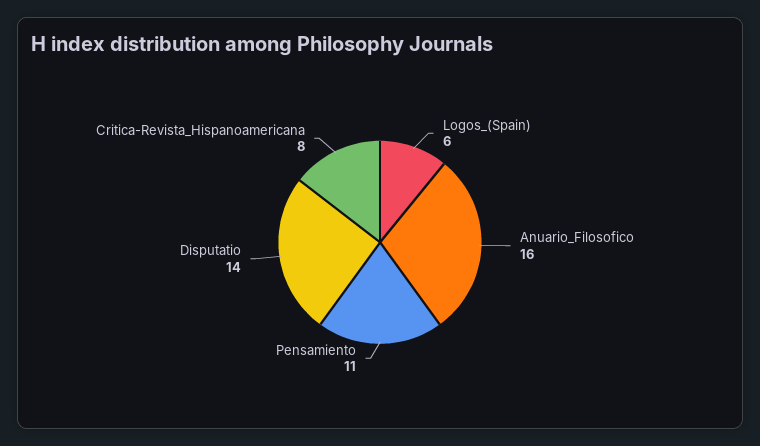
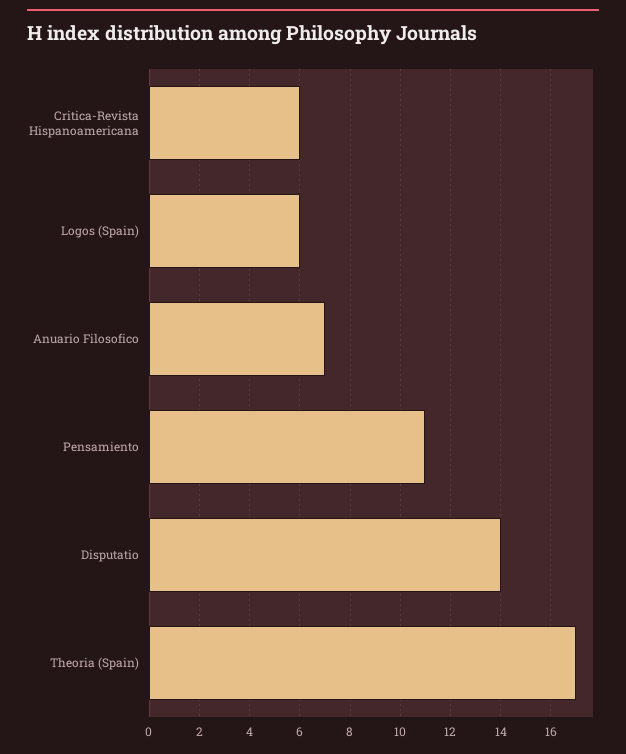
  {
    "Logos_(Spain)": 6,
-   "Anuario_Filosofico": 16,
+   "Anuario_Filosofico": 7,
    "Pensamiento": 11,
    "Disputatio": 14,
-   "Critica-Revista_Hispanoamericana": 8
+   "Critica-Revista_Hispanoamericana": 6,
+   "Theoria (Spain)": 17
  }

